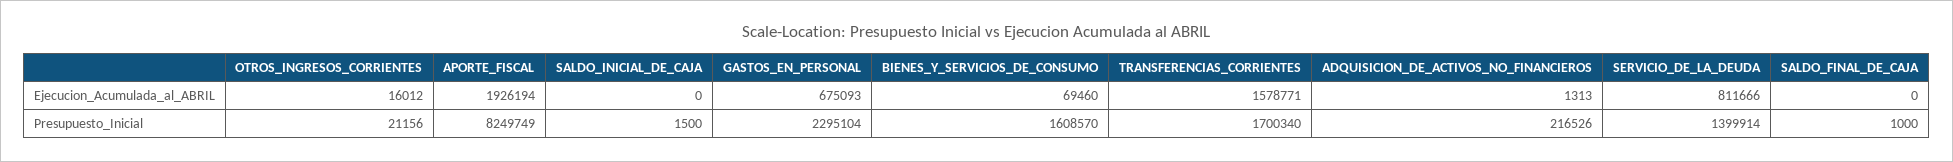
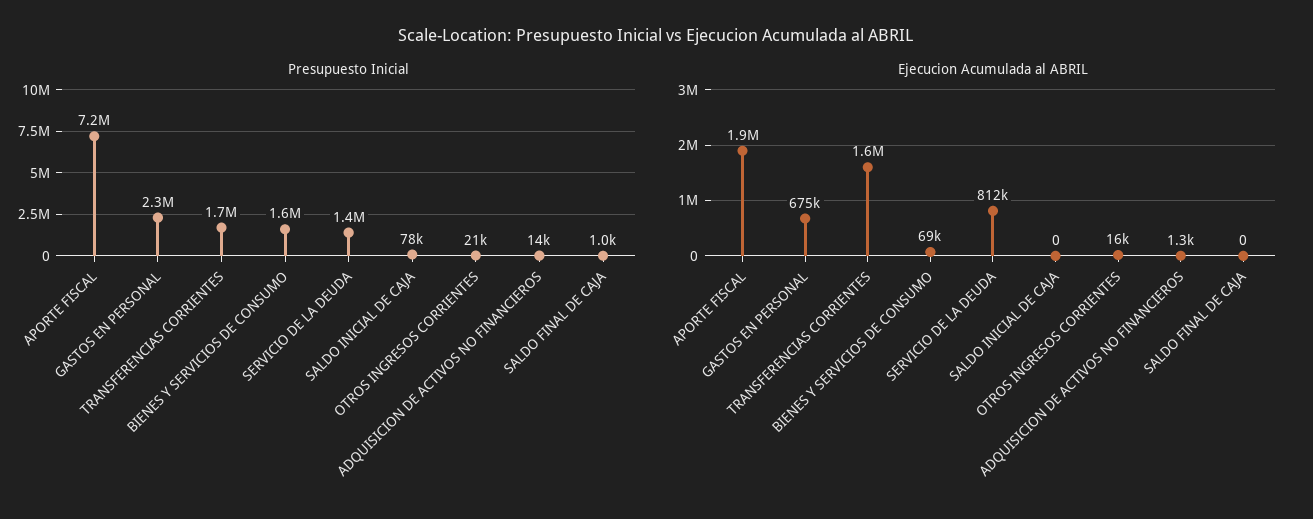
  {
    "Ejecucion_Acumulada_al_ABRIL": {
      "OTROS_INGRESOS_CORRIENTES": 16012,
      "APORTE_FISCAL": 1926194,
      "SALDO_INICIAL_DE_CAJA": 0,
      "GASTOS_EN_PERSONAL": 675093,
      "BIENES_Y_SERVICIOS_DE_CONSUMO": 69460,
      "TRANSFERENCIAS_CORRIENTES": 1578771,
      "ADQUISICION_DE_ACTIVOS_NO_FINANCIEROS": 1313,
      "SERVICIO_DE_LA_DEUDA": 811666,
      "SALDO_FINAL_DE_CAJA": 0
    },
    "Presupuesto_Inicial": {
      "OTROS_INGRESOS_CORRIENTES": 21156,
-     "APORTE_FISCAL": 8249749,
+     "APORTE_FISCAL": 7200000,
-     "SALDO_INICIAL_DE_CAJA": 1500,
+     "SALDO_INICIAL_DE_CAJA": 78000,
      "GASTOS_EN_PERSONAL": 2295104,
      "BIENES_Y_SERVICIOS_DE_CONSUMO": 1608570,
      "TRANSFERENCIAS_CORRIENTES": 1700340,
-     "ADQUISICION_DE_ACTIVOS_NO_FINANCIEROS": 216526,
+     "ADQUISICION_DE_ACTIVOS_NO_FINANCIEROS": 14000,
      "SERVICIO_DE_LA_DEUDA": 1399914,
      "SALDO_FINAL_DE_CAJA": 1000
    }
  }

